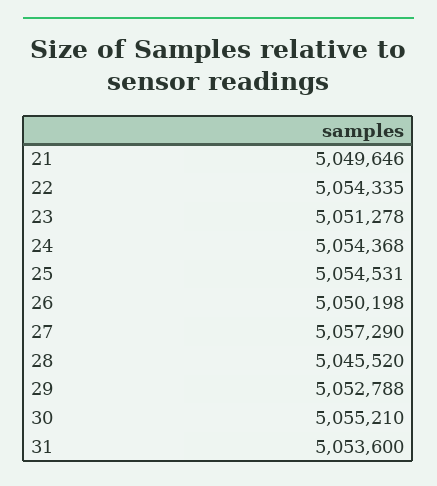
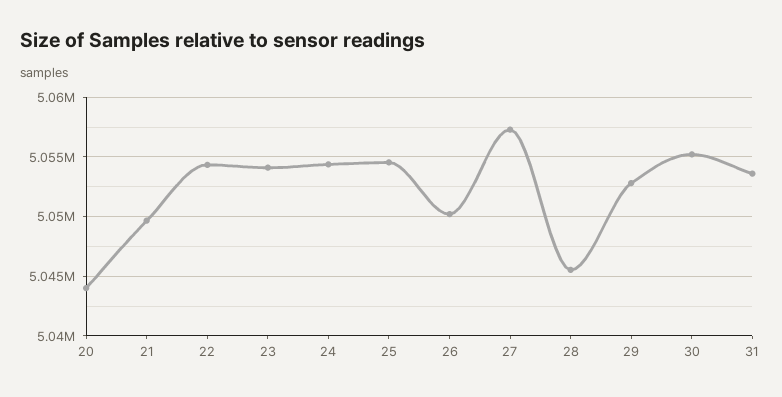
  {
    "21": 5049646,
    "22": 5054335,
-   "23": 5051278,
+   "23": 5054000,
    "24": 5054368,
    "25": 5054531,
    "26": 5050198,
    "27": 5057290,
    "28": 5045520,
    "29": 5052788,
    "30": 5055210,
-   "31": 5053600
+   "31": 5053600,
+   "20": 5044000
  }

